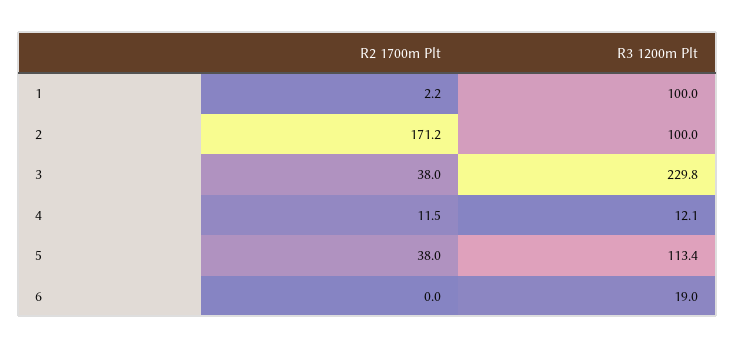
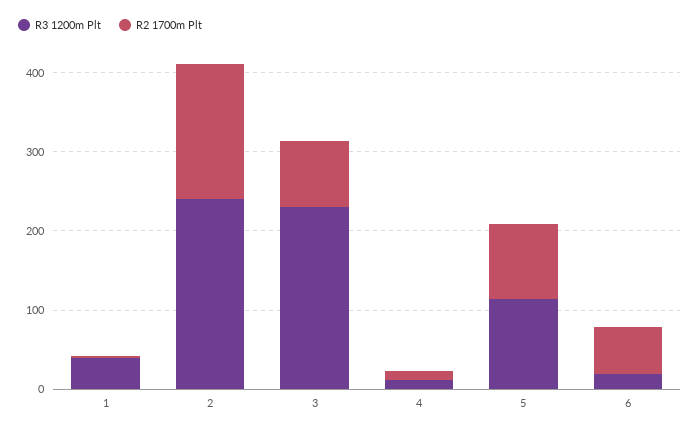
  {
    "R2 1700m Plt": {
      "1": 2.2,
      "2": 171.2,
-     "3": 38,
+     "3": 80,
      "4": 11.5,
-     "5": 38,
+     "5": 100,
-     "6": 0
+     "6": 60
    },
    "R3 1200m Plt": {
-     "1": 100,
+     "1": 40,
-     "2": 100,
+     "2": 240,
      "3": 229.8,
      "4": 12.1,
      "5": 113.4,
      "6": 19
    }
  }

